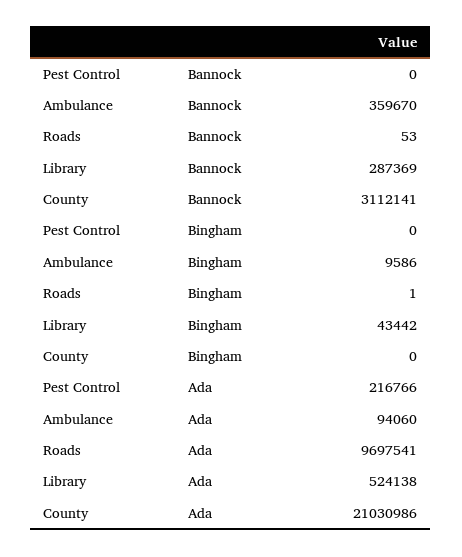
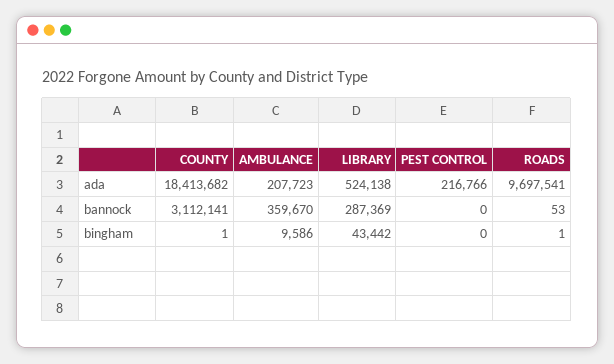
  {
    "Pest Control": {
      "Bannock": 0,
      "Bingham": 0,
      "Ada": 216766
    },
    "Ambulance": {
      "Bannock": 359670,
      "Bingham": 9586,
-     "Ada": 94060
+     "Ada": 207723
    },
    "Roads": {
      "Bannock": 53,
      "Bingham": 1,
      "Ada": 9697541
    },
    "Library": {
      "Bannock": 287369,
      "Bingham": 43442,
      "Ada": 524138
    },
    "County": {
      "Bannock": 3112141,
-     "Bingham": 0,
+     "Bingham": 1,
-     "Ada": 21030986
+     "Ada": 18413682
    }
  }

